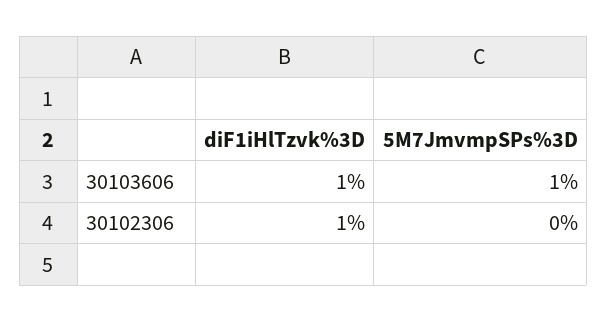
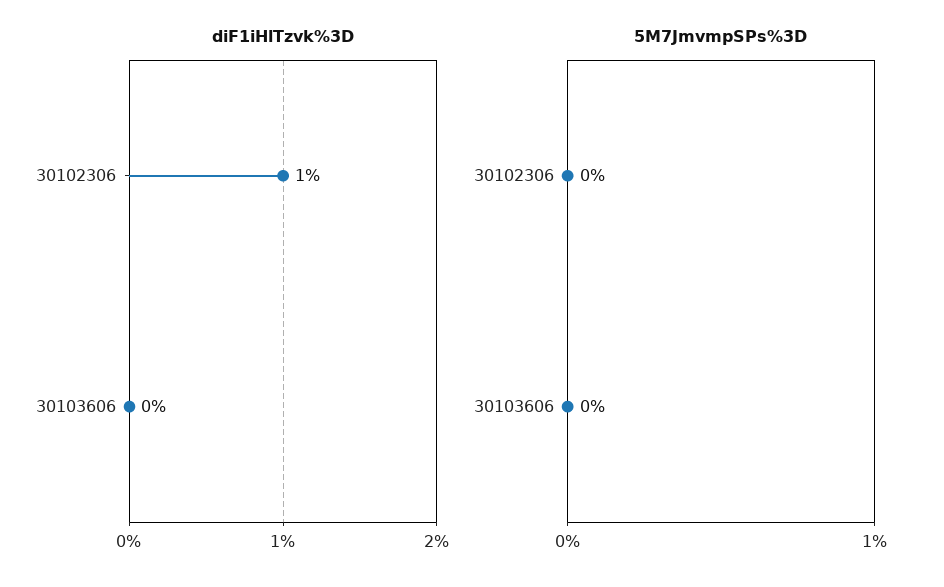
  {
    "diF1iHlTzvk%3D": {
-     "30103606": 1,
+     "30103606": 0,
      "30102306": 1
    },
    "5M7JmvmpSPs%3D": {
-     "30103606": 1,
+     "30103606": 0,
      "30102306": 0
    }
  }

